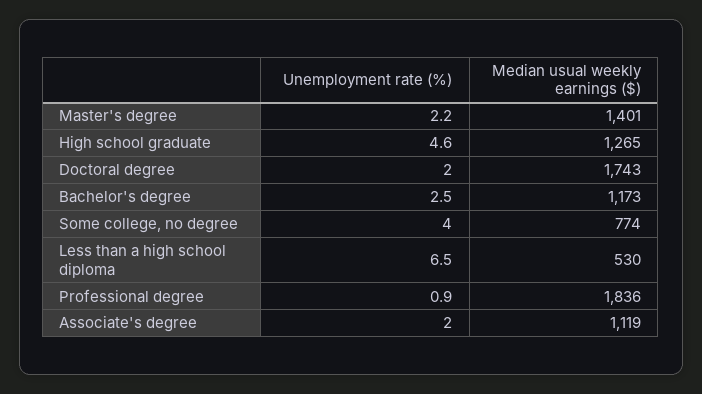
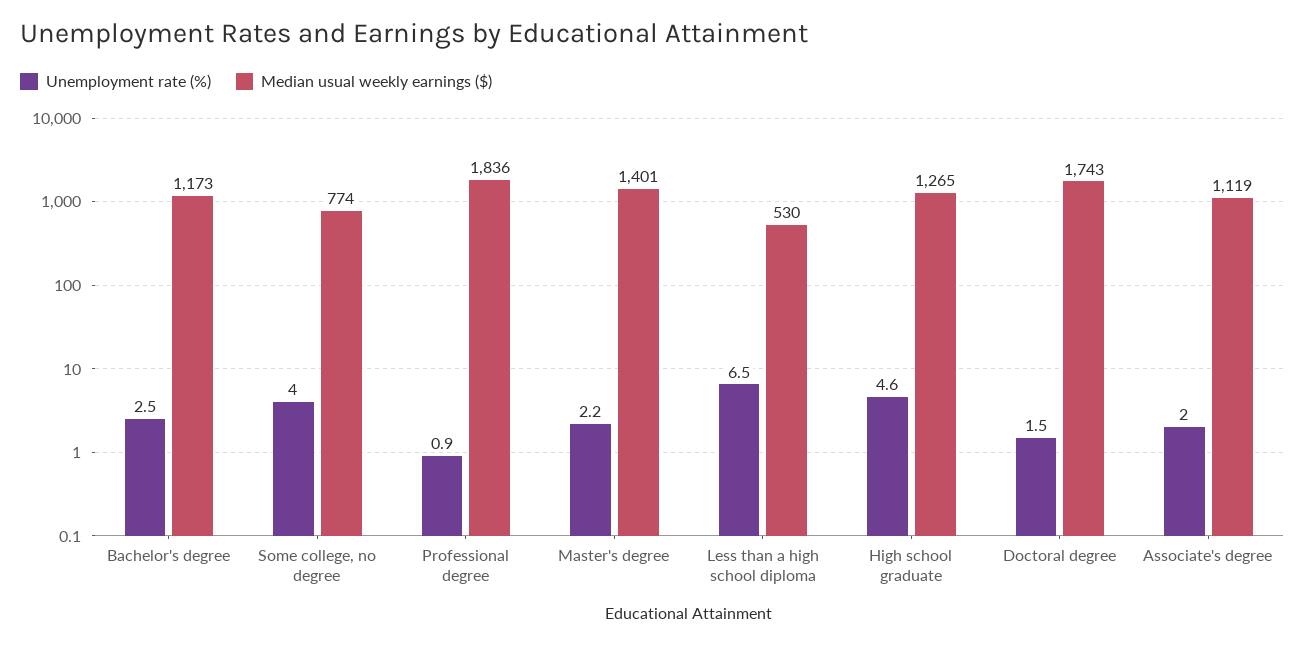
  {
    "Unemployment rate (%)": {
      "Master's degree": 2.2,
      "High school graduate": 4.6,
-     "Doctoral degree": 2,
+     "Doctoral degree": 1.5,
      "Bachelor's degree": 2.5,
      "Some college, no degree": 4,
      "Less than a high school diploma": 6.5,
      "Professional degree": 0.9,
      "Associate's degree": 2
    },
    "Median usual weekly earnings ($)": {
      "Master's degree": 1401,
      "High school graduate": 1265,
      "Doctoral degree": 1743,
      "Bachelor's degree": 1173,
      "Some college, no degree": 774,
      "Less than a high school diploma": 530,
      "Professional degree": 1836,
      "Associate's degree": 1119
    }
  }

